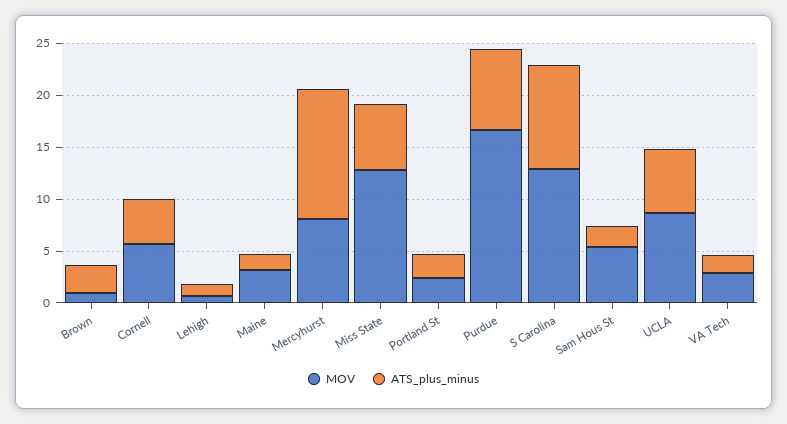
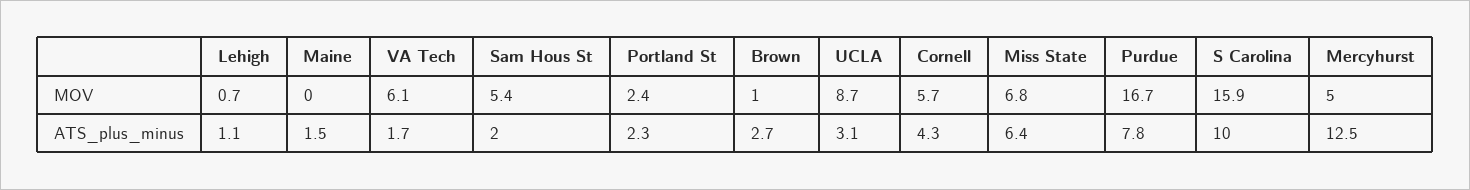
  {
    "MOV": {
      "Brown": 1,
      "Cornell": 5.7,
      "Lehigh": 0.7,
-     "Maine": 3,
+     "Maine": 0,
-     "Mercyhurst": 8,
+     "Mercyhurst": 5,
-     "Miss State": 13,
+     "Miss State": 6.8,
      "Portland St": 2.4,
      "Purdue": 16.7,
-     "S Carolina": 13,
+     "S Carolina": 15.9,
      "Sam Hous St": 5.4,
      "UCLA": 8.7,
-     "VA Tech": 3
+     "VA Tech": 6.1
    },
    "ATS_plus_minus": {
      "Brown": 2.7,
      "Cornell": 4.3,
      "Lehigh": 1.1,
      "Maine": 1.5,
      "Mercyhurst": 12.5,
      "Miss State": 6.4,
      "Portland St": 2.3,
      "Purdue": 7.8,
      "S Carolina": 10,
      "Sam Hous St": 2,
-     "UCLA": 6,
+     "UCLA": 3.1,
      "VA Tech": 1.7
    }
  }

